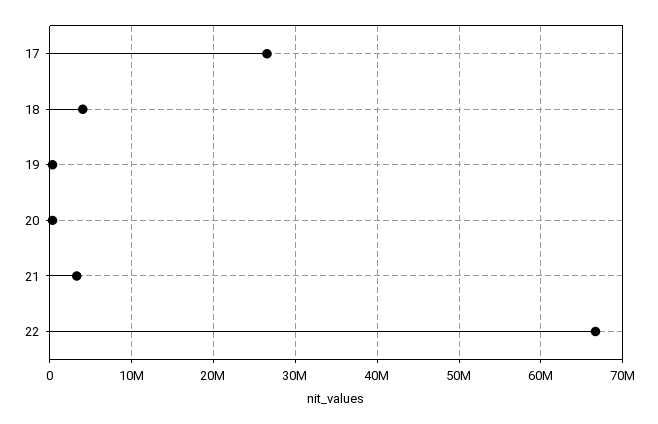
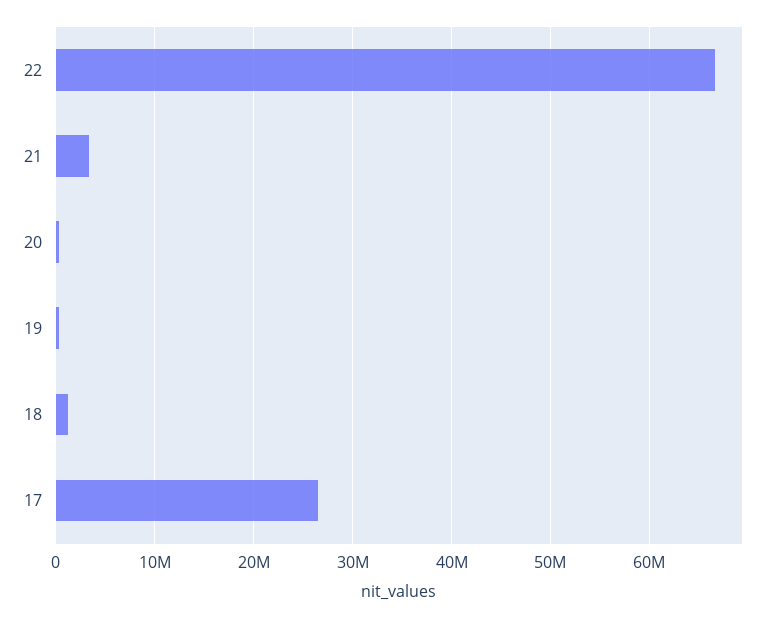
  {
    "17": 27000000,
-   "18": 4000000,
+   "18": 1000000,
    "19": 0,
    "20": 0,
    "21": 3000000,
    "22": 67000000
  }

